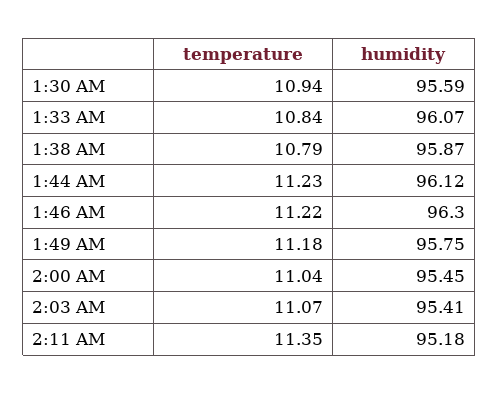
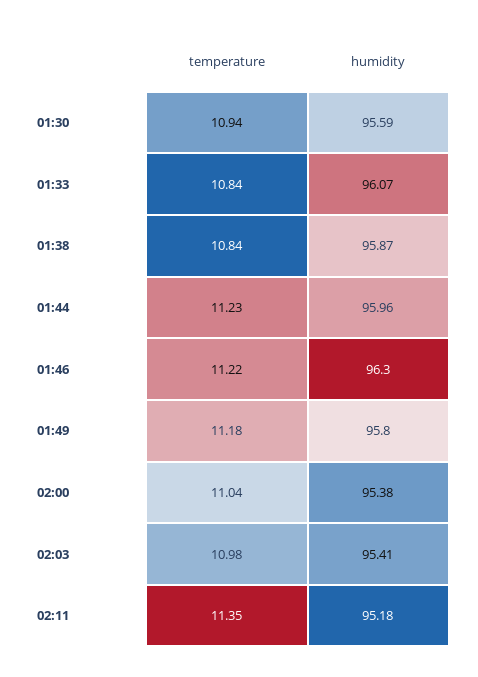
  {
    "temperature": {
      "1:30 AM": 10.94,
      "1:33 AM": 10.84,
-     "1:38 AM": 10.79,
+     "1:38 AM": 10.84,
      "1:44 AM": 11.23,
      "1:46 AM": 11.22,
      "1:49 AM": 11.18,
      "2:00 AM": 11.04,
-     "2:03 AM": 11.07,
+     "2:03 AM": 10.98,
      "2:11 AM": 11.35
    },
    "humidity": {
      "1:30 AM": 95.59,
      "1:33 AM": 96.07,
      "1:38 AM": 95.87,
-     "1:44 AM": 96.12,
+     "1:44 AM": 95.96,
      "1:46 AM": 96.3,
-     "1:49 AM": 95.75,
+     "1:49 AM": 95.8,
-     "2:00 AM": 95.45,
+     "2:00 AM": 95.38,
      "2:03 AM": 95.41,
      "2:11 AM": 95.18
    }
  }

